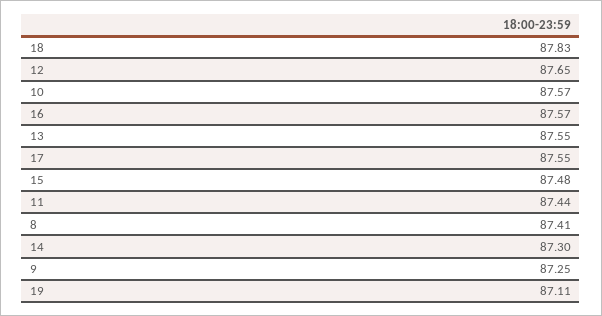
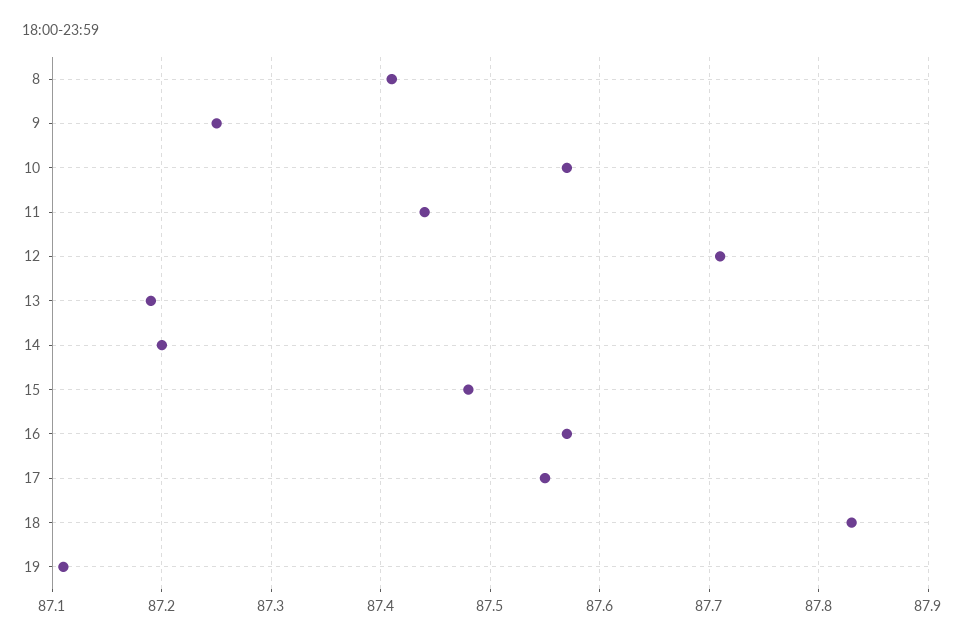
  {
    "18": 87.83,
-   "12": 87.65,
+   "12": 87.71,
    "10": 87.57,
    "16": 87.57,
-   "13": 87.55,
+   "13": 87.19,
    "17": 87.55,
    "15": 87.48,
    "11": 87.44,
    "8": 87.41,
-   "14": 87.3,
+   "14": 87.2,
    "9": 87.25,
    "19": 87.11
  }

